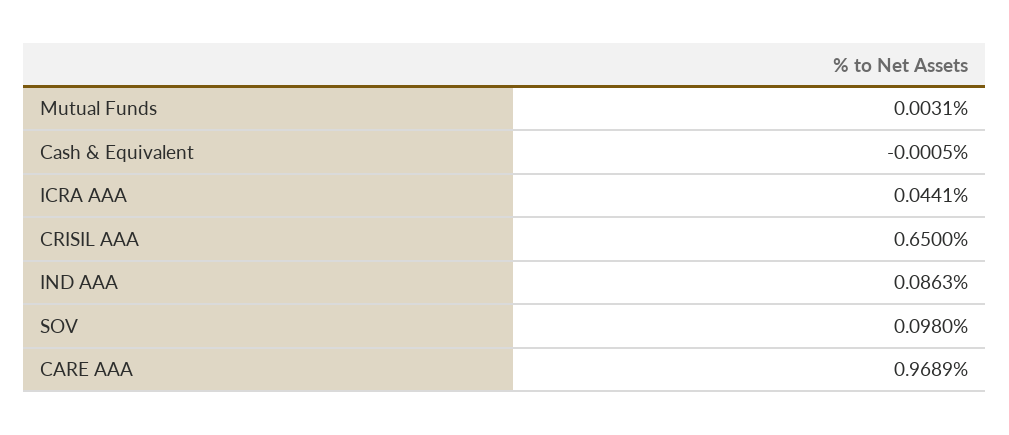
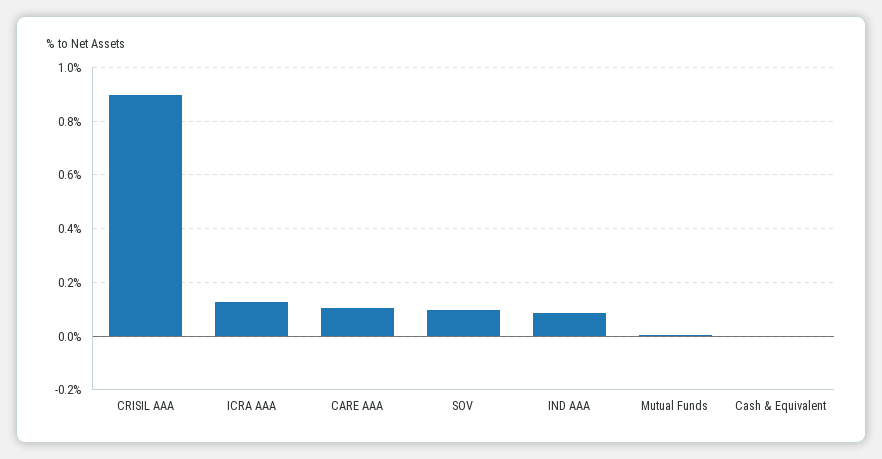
  {
    "Mutual Funds": 0.0031,
    "Cash & Equivalent": -0.0005,
-   "ICRA AAA": 0.0441,
+   "ICRA AAA": 0.125,
-   "CRISIL AAA": 0.65,
+   "CRISIL AAA": 0.9,
    "IND AAA": 0.0863,
    "SOV": 0.098,
-   "CARE AAA": 0.9689
+   "CARE AAA": 0.1
  }

